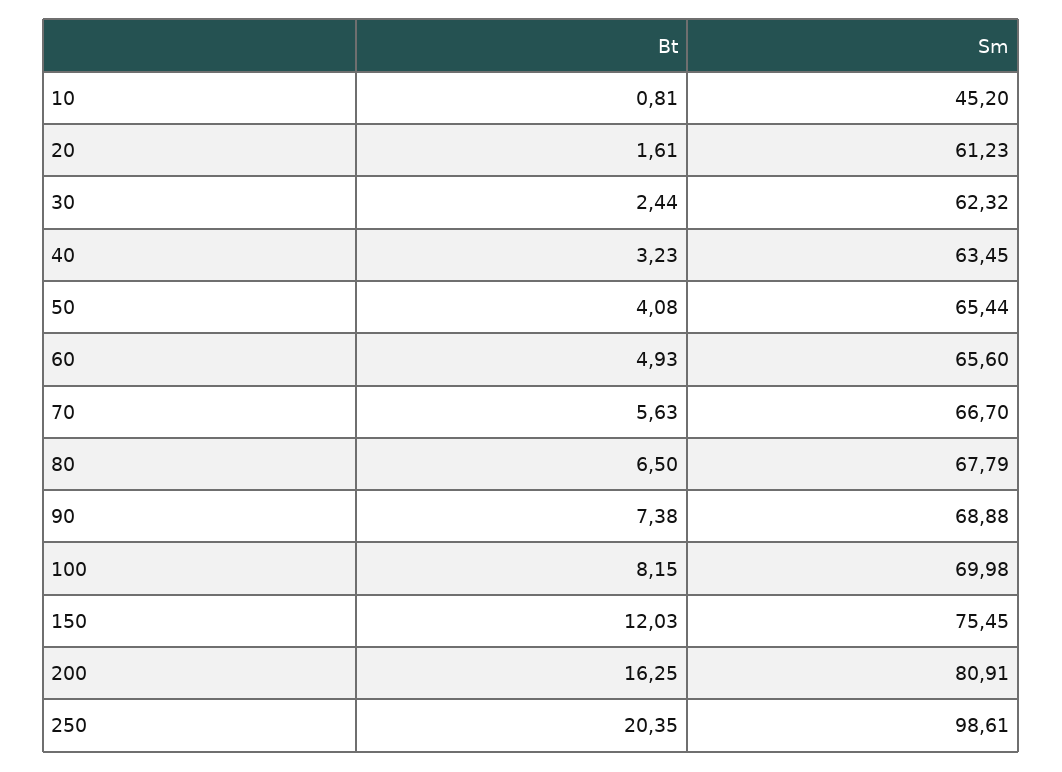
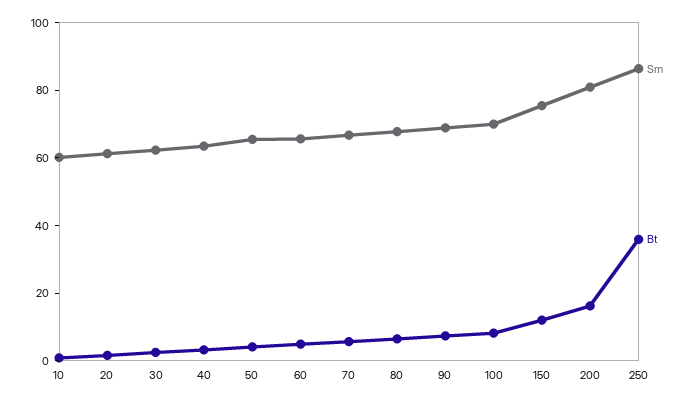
  {
    "Bt": {
      "10": 0.81,
      "20": 1.61,
      "30": 2.44,
      "40": 3.23,
      "50": 4.08,
      "60": 4.93,
      "70": 5.63,
      "80": 6.5,
      "90": 7.38,
      "100": 8.15,
      "150": 12.03,
      "200": 16.25,
-     "250": 20.35
+     "250": 35
    },
    "Sm": {
-     "10": 45.2,
+     "10": 60,
      "20": 61.23,
      "30": 62.32,
      "40": 63.45,
      "50": 65.44,
      "60": 65.6,
      "70": 66.7,
      "80": 67.79,
      "90": 68.88,
      "100": 69.98,
      "150": 75.45,
      "200": 80.91,
-     "250": 98.61
+     "250": 85
    }
  }

